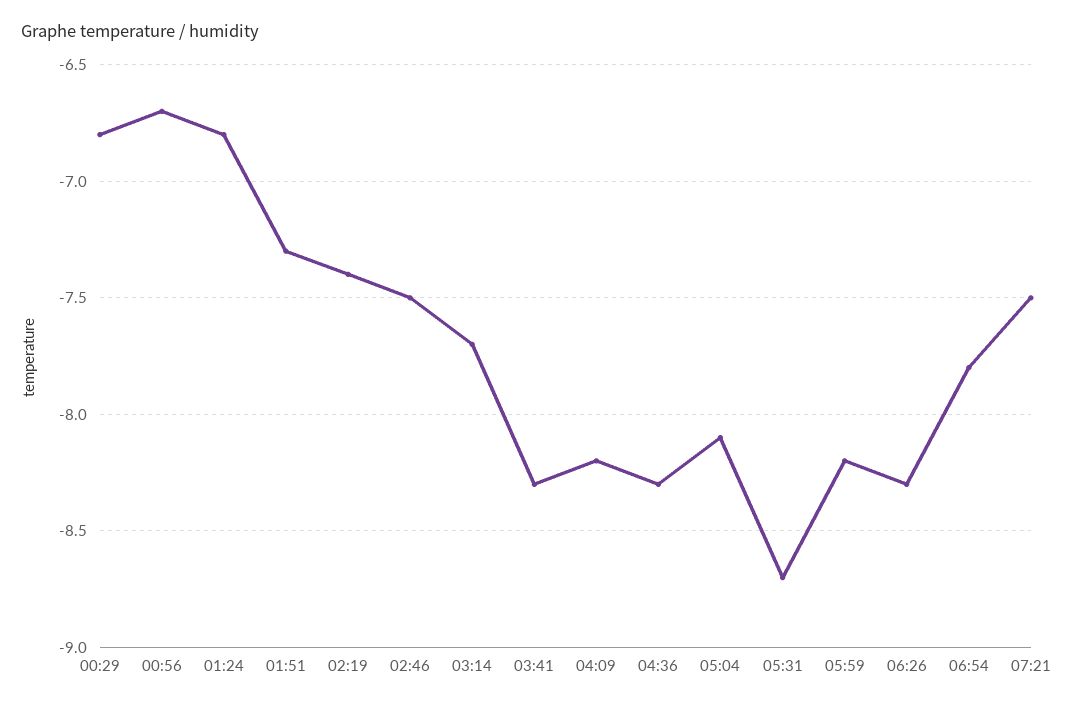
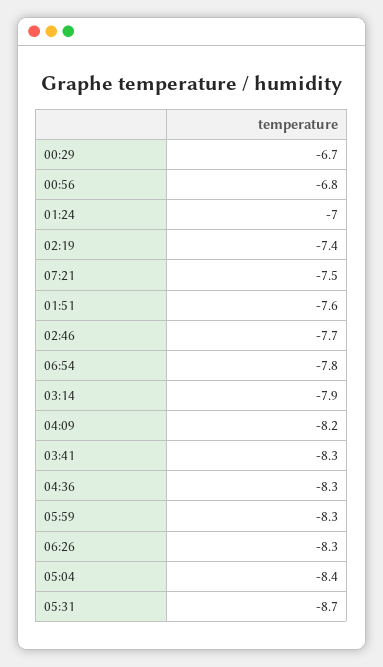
  {
-   "00:29": -6.8,
+   "00:29": -6.7,
-   "00:56": -6.7,
+   "00:56": -6.8,
-   "01:24": -6.8,
+   "01:24": -7,
-   "01:51": -7.3,
+   "01:51": -7.6,
    "02:19": -7.4,
-   "02:46": -7.5,
+   "02:46": -7.7,
-   "03:14": -7.7,
+   "03:14": -7.9,
    "03:41": -8.3,
    "04:09": -8.2,
    "04:36": -8.3,
-   "05:04": -8.1,
+   "05:04": -8.4,
    "05:31": -8.7,
-   "05:59": -8.2,
+   "05:59": -8.3,
    "06:26": -8.3,
    "06:54": -7.8,
    "07:21": -7.5
  }

